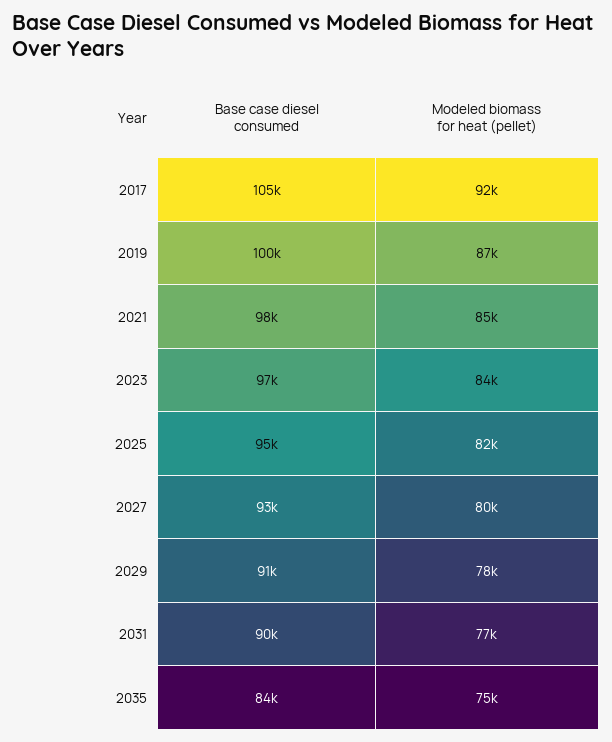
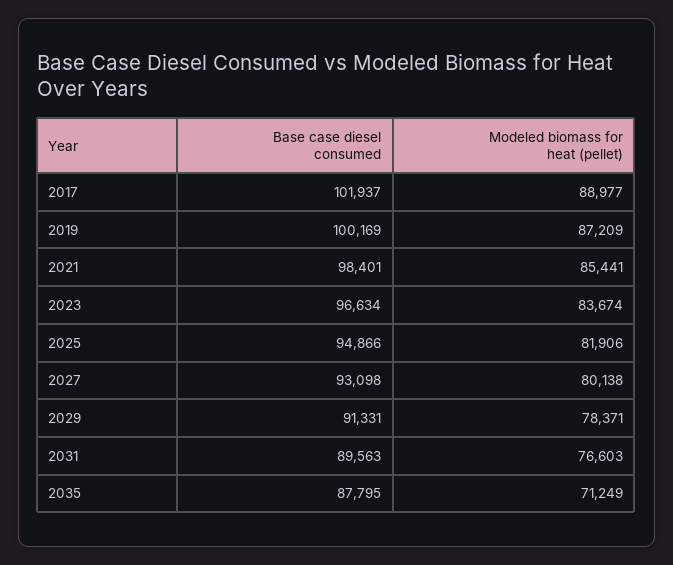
  {
    "Base case diesel consumed": {
-     "2017": 105000,
+     "2017": 101937,
      "2019": 100169,
      "2021": 98401,
      "2023": 96634,
      "2025": 94866,
      "2027": 93098,
      "2029": 91331,
      "2031": 89563,
-     "2035": 84000
+     "2035": 87795
    },
    "Modeled biomass for heat (pellet)": {
-     "2017": 92000,
+     "2017": 88977,
      "2019": 87209,
      "2021": 85441,
      "2023": 83674,
      "2025": 81906,
      "2027": 80138,
      "2029": 78371,
      "2031": 76603,
-     "2035": 75000
+     "2035": 71249
    }
  }

